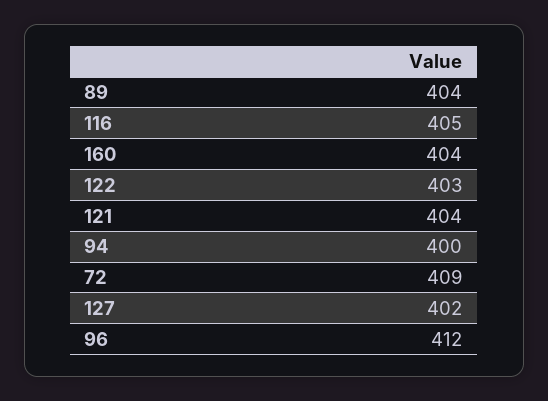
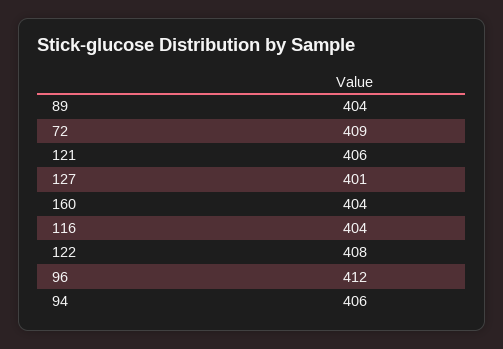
  {
    "89": 404,
-   "116": 405,
+   "116": 404,
    "160": 404,
-   "122": 403,
+   "122": 408,
-   "121": 404,
+   "121": 406,
-   "94": 400,
+   "94": 406,
    "72": 409,
-   "127": 402,
+   "127": 401,
    "96": 412
  }

